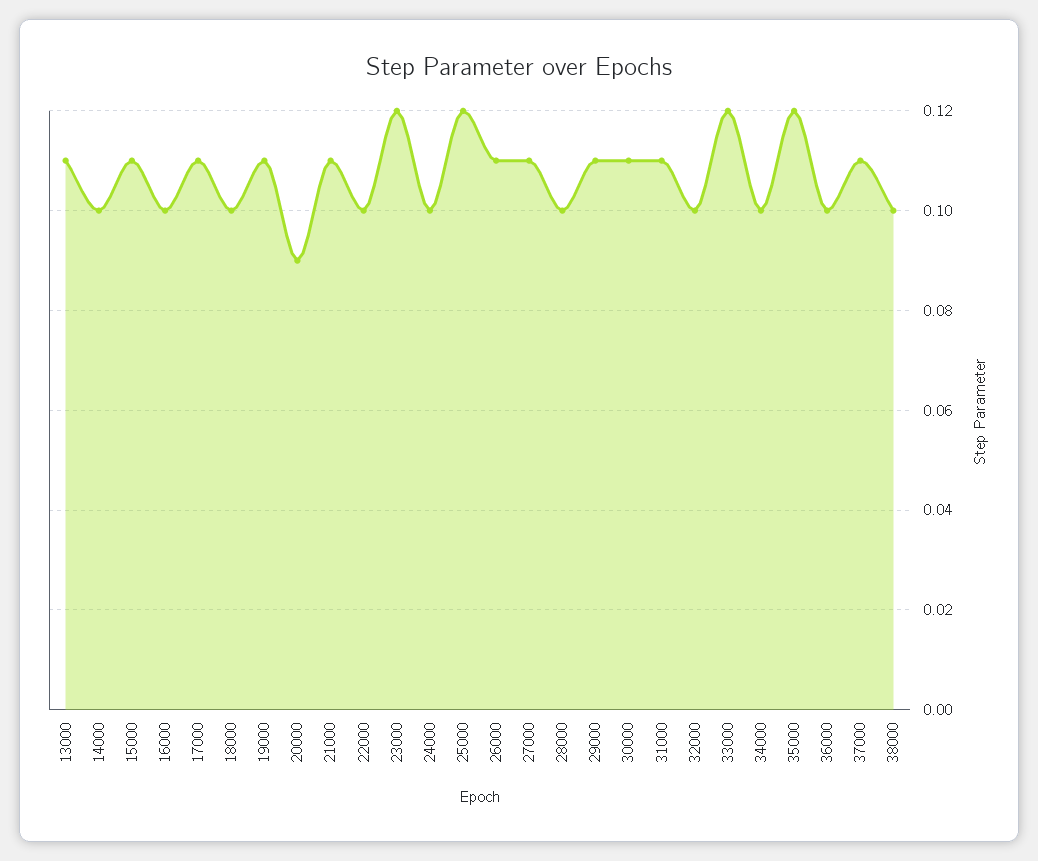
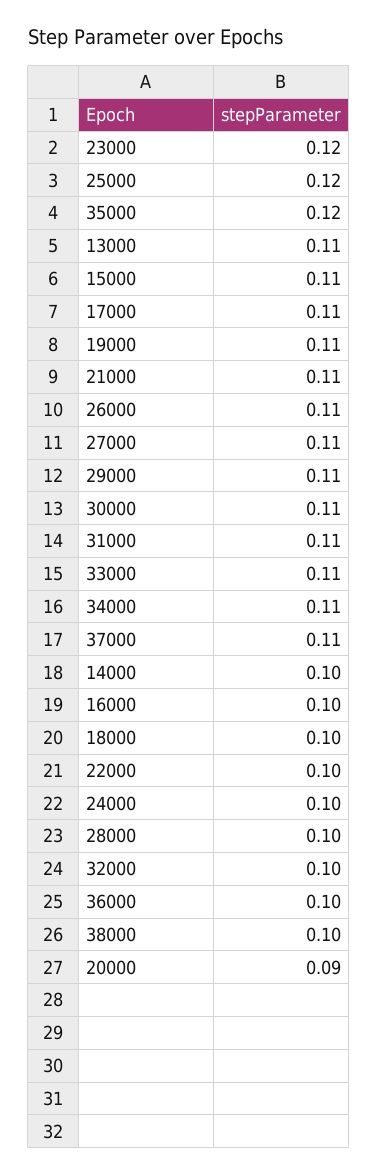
  {
    "13000": 0.11,
    "14000": 0.1,
    "15000": 0.11,
    "16000": 0.1,
    "17000": 0.11,
    "18000": 0.1,
    "19000": 0.11,
    "20000": 0.09,
    "21000": 0.11,
    "22000": 0.1,
    "23000": 0.12,
    "24000": 0.1,
    "25000": 0.12,
    "26000": 0.11,
    "27000": 0.11,
    "28000": 0.1,
    "29000": 0.11,
    "30000": 0.11,
    "31000": 0.11,
    "32000": 0.1,
-   "33000": 0.12,
+   "33000": 0.11,
-   "34000": 0.1,
+   "34000": 0.11,
    "35000": 0.12,
    "36000": 0.1,
    "37000": 0.11,
    "38000": 0.1
  }

